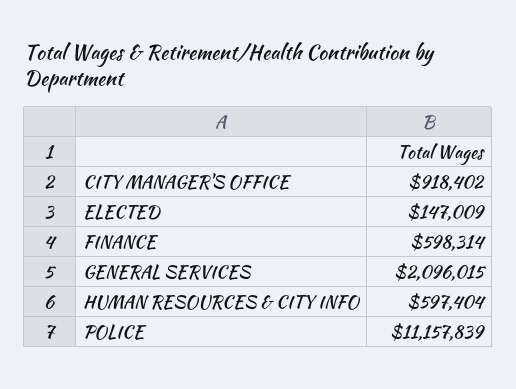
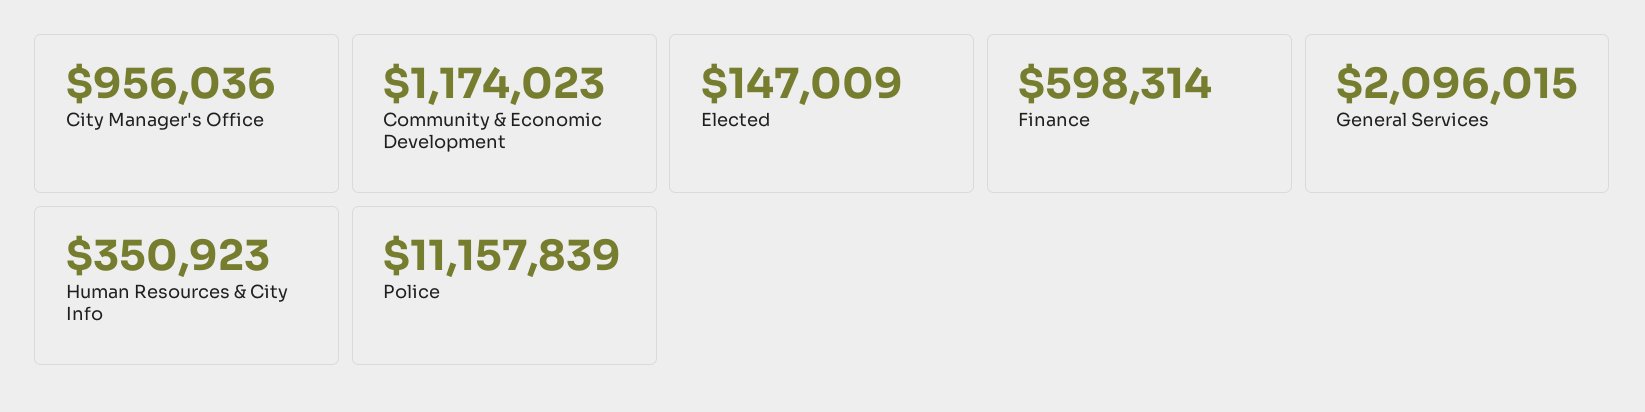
  {
-   "CITY MANAGER'S OFFICE": 918402,
+   "CITY MANAGER'S OFFICE": 956036,
    "ELECTED": 147009,
    "FINANCE": 598314,
    "GENERAL SERVICES": 2096015,
-   "HUMAN RESOURCES & CITY INFO": 597404,
+   "HUMAN RESOURCES & CITY INFO": 350923,
-   "POLICE": 11157839
+   "POLICE": 11157839,
+   "Community & Economic Development": 1174023
  }

